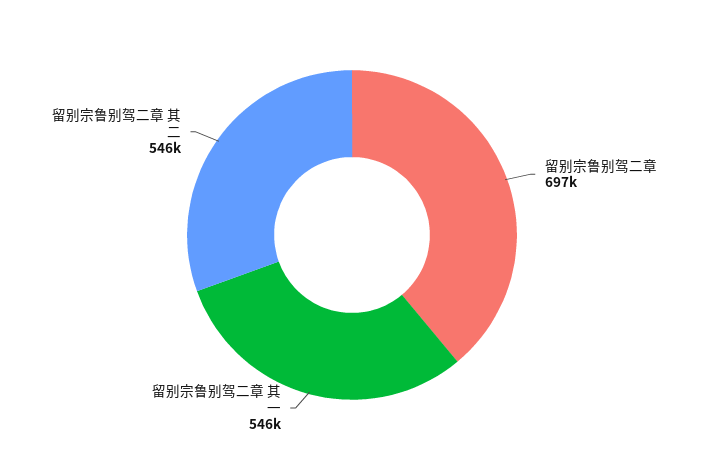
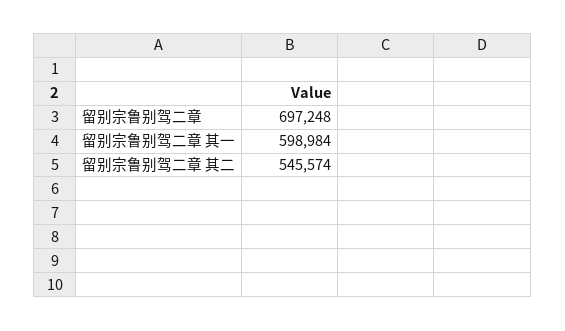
  {
    "留别宗鲁别驾二章": 697248,
-   "留别宗鲁别驾二章 其一": 546000,
+   "留别宗鲁别驾二章 其一": 598984,
    "留别宗鲁别驾二章 其二": 545574
  }

